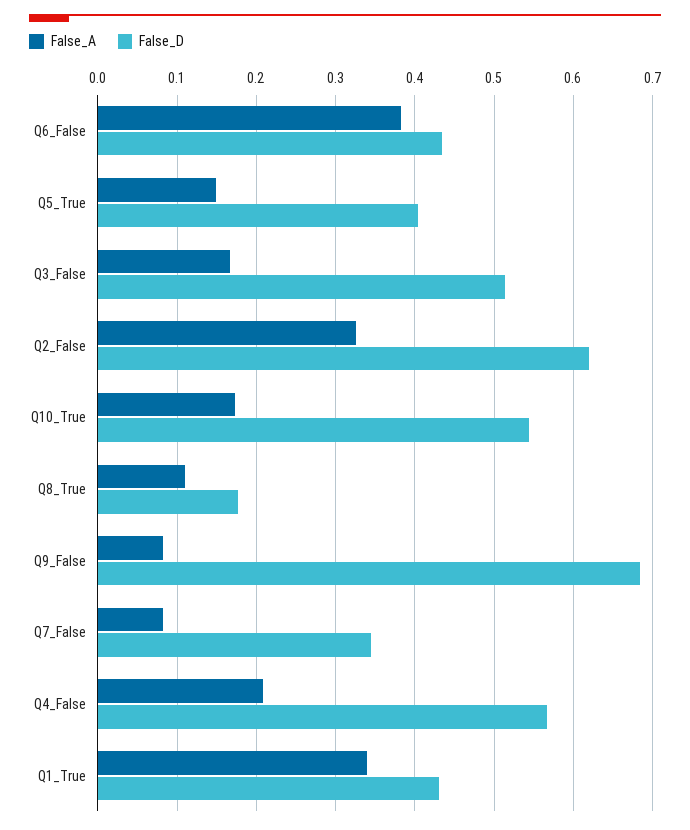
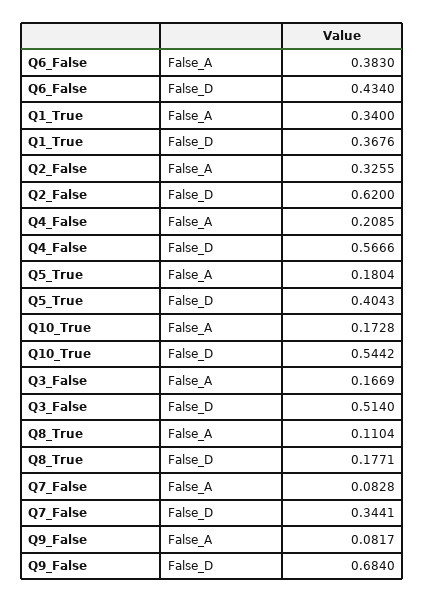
  {
    "False_A": {
      "Q6_False": 0.383,
-     "Q5_True": 0.15,
+     "Q5_True": 0.1804,
      "Q3_False": 0.1669,
      "Q2_False": 0.3255,
      "Q10_True": 0.1728,
      "Q8_True": 0.1104,
      "Q9_False": 0.0817,
      "Q7_False": 0.0828,
      "Q4_False": 0.2085,
      "Q1_True": 0.34
    },
    "False_D": {
      "Q6_False": 0.434,
      "Q5_True": 0.4043,
      "Q3_False": 0.514,
      "Q2_False": 0.62,
      "Q10_True": 0.5442,
      "Q8_True": 0.1771,
      "Q9_False": 0.684,
      "Q7_False": 0.3441,
      "Q4_False": 0.5666,
-     "Q1_True": 0.43
+     "Q1_True": 0.3676
    }
  }

